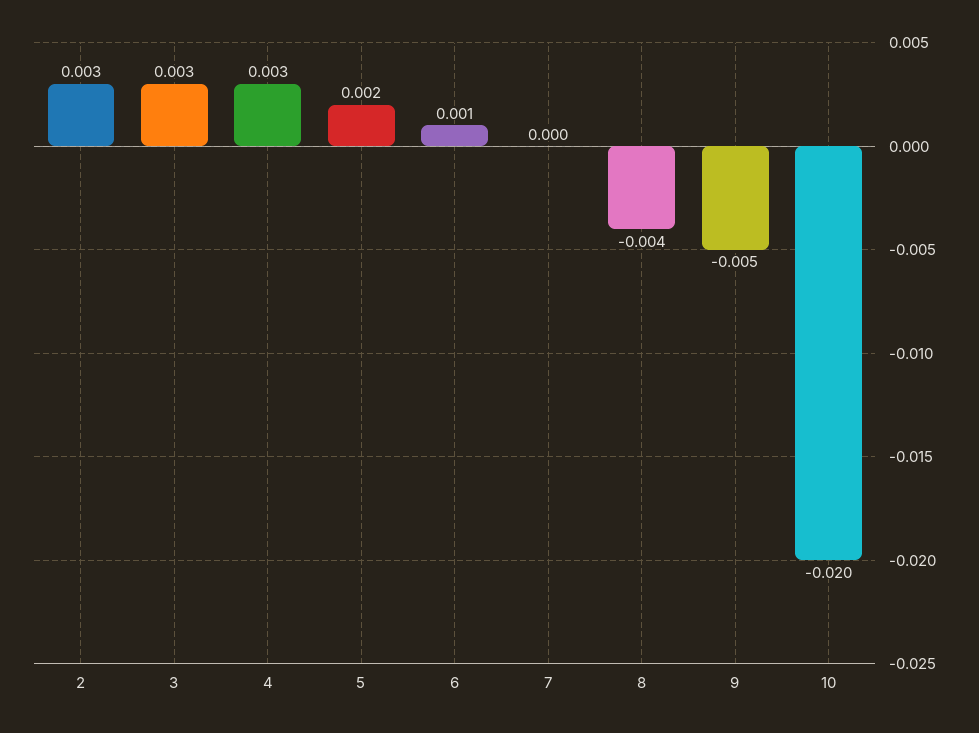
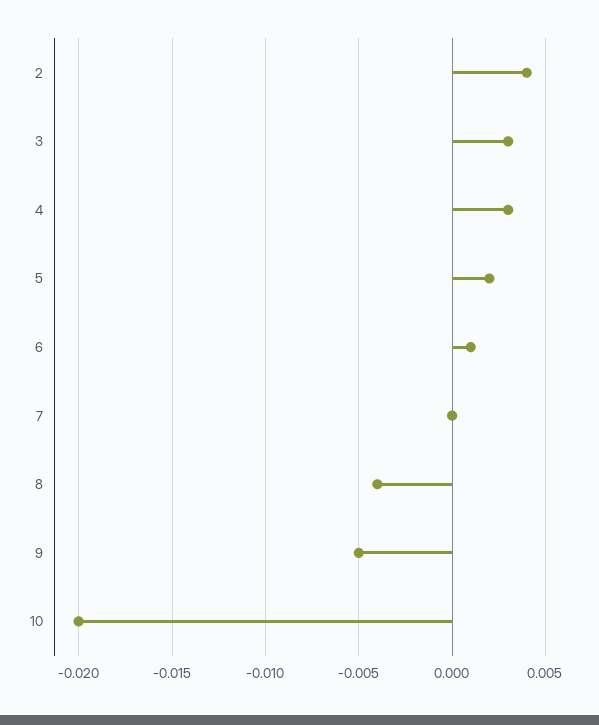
  {
-   "2": 0.003,
+   "2": 0.004,
    "3": 0.003,
    "4": 0.003,
    "5": 0.002,
    "6": 0.001,
    "7": 0,
    "8": -0.004,
    "9": -0.005,
    "10": -0.02
  }

